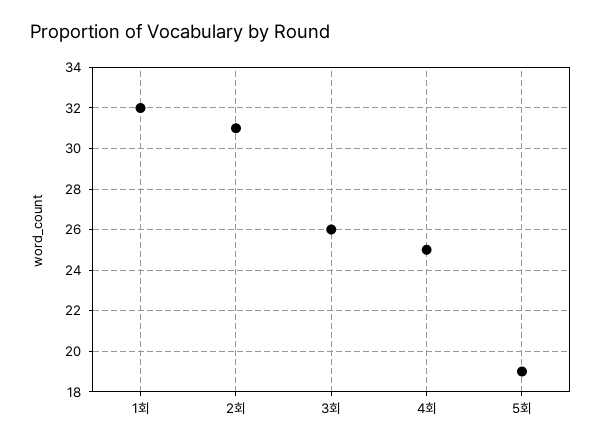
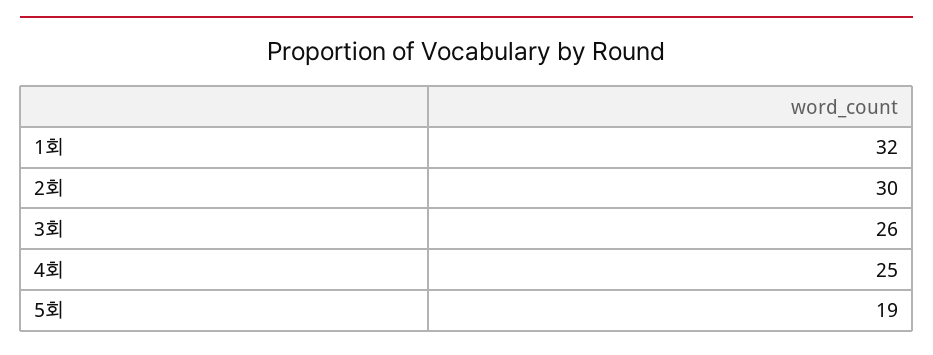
  {
    "1회": 32,
-   "2회": 31,
+   "2회": 30,
    "3회": 26,
    "4회": 25,
    "5회": 19
  }

